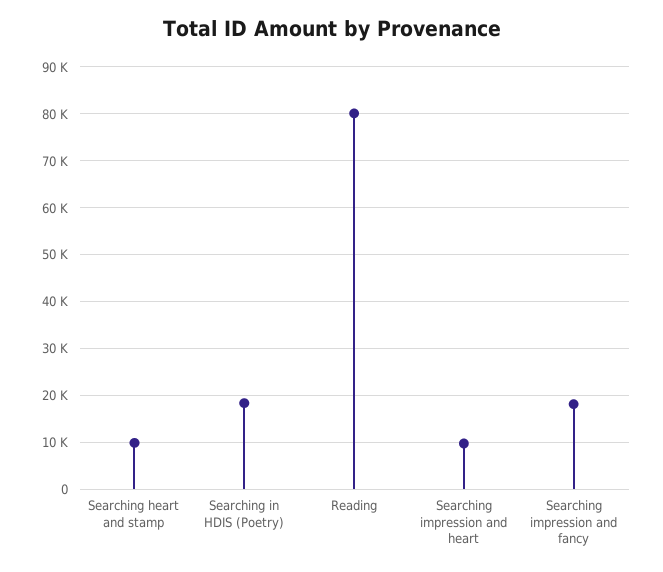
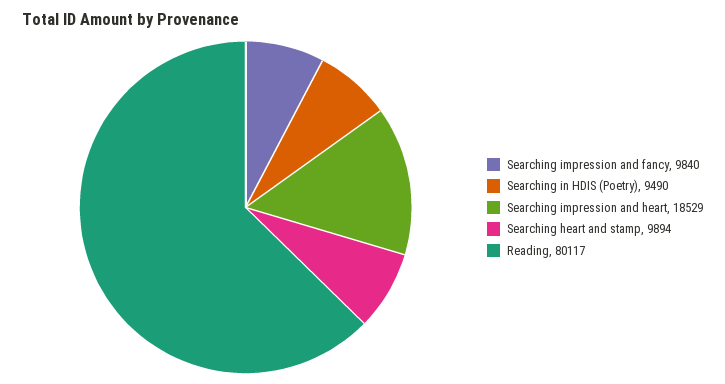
  {
    "Searching heart and stamp": 9894,
-   "Searching in HDIS (Poetry)": 18000,
+   "Searching in HDIS (Poetry)": 9490,
    "Reading": 80117,
-   "Searching impression and heart": 10000,
+   "Searching impression and heart": 18529,
-   "Searching impression and fancy": 18000
+   "Searching impression and fancy": 9840
  }

